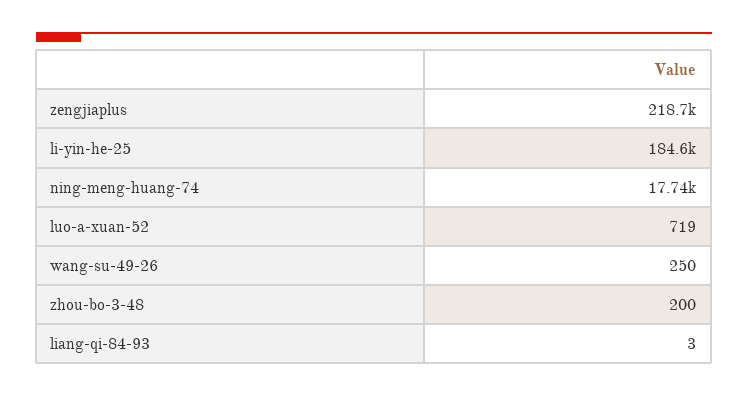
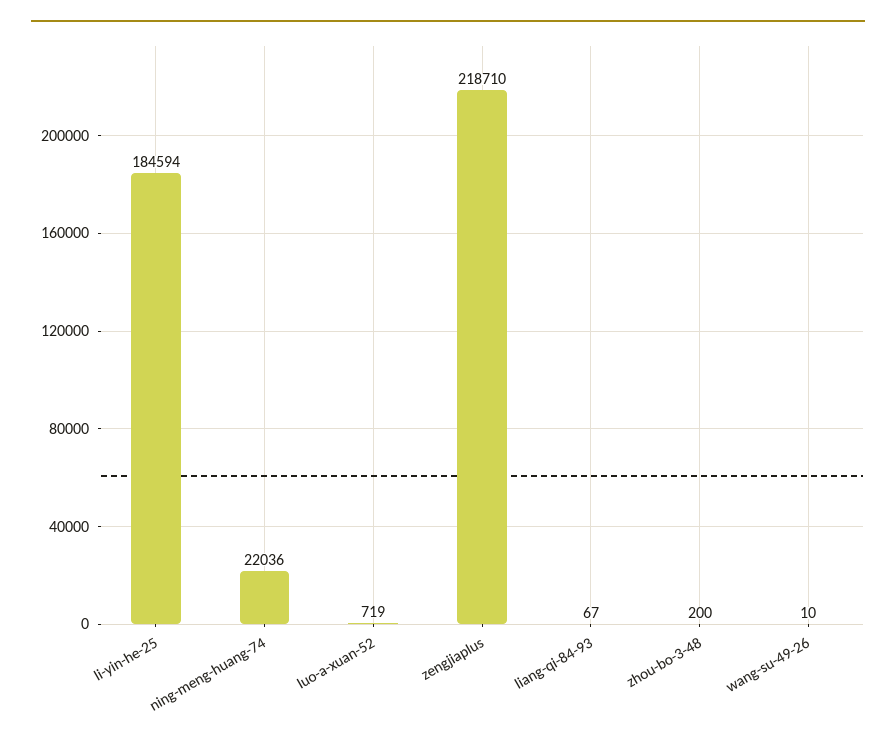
  {
    "zengjiaplus": 218710,
    "li-yin-he-25": 184594,
-   "ning-meng-huang-74": 17740,
+   "ning-meng-huang-74": 22036,
    "luo-a-xuan-52": 719,
-   "wang-su-49-26": 250,
+   "wang-su-49-26": 10,
    "zhou-bo-3-48": 200,
-   "liang-qi-84-93": 3
+   "liang-qi-84-93": 67
  }

